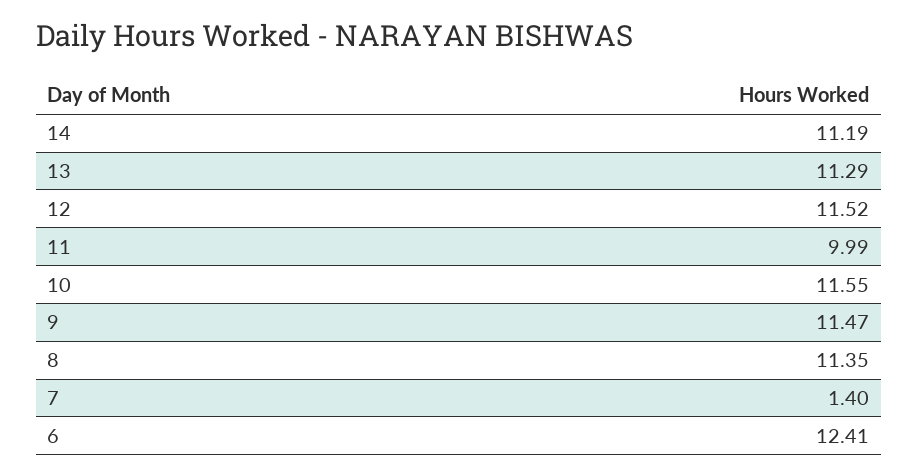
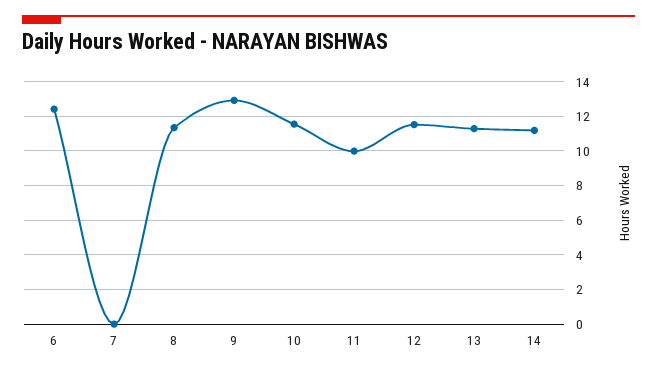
  {
    "14": 11.19,
    "13": 11.29,
    "12": 11.52,
    "11": 9.99,
    "10": 11.55,
-   "9": 11.47,
+   "9": 13,
    "8": 11.35,
-   "7": 1.4,
+   "7": 0,
    "6": 12.41
  }

